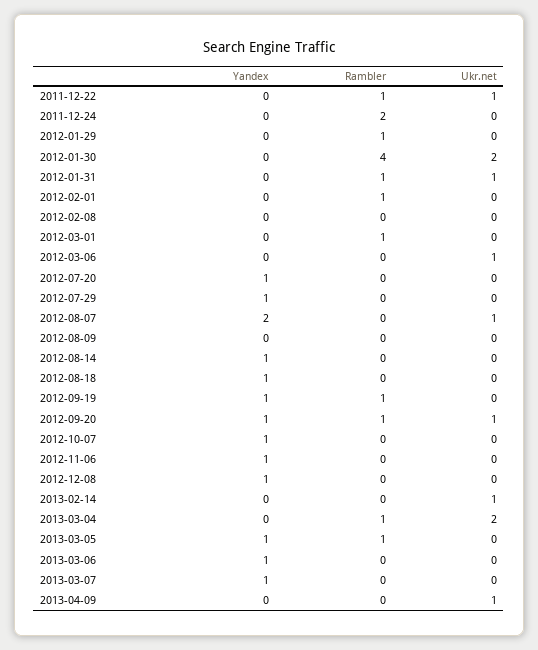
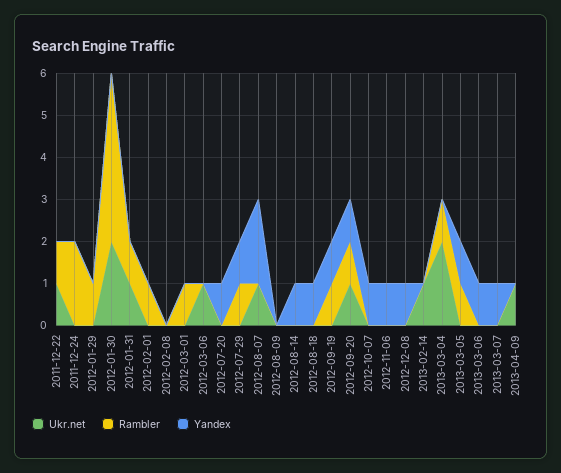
  {
    "Yandex": {
      "2011-12-22": 0,
      "2011-12-24": 0,
      "2012-01-29": 0,
      "2012-01-30": 0,
      "2012-01-31": 0,
      "2012-02-01": 0,
      "2012-02-08": 0,
      "2012-03-01": 0,
      "2012-03-06": 0,
      "2012-07-20": 1,
      "2012-07-29": 1,
      "2012-08-07": 2,
      "2012-08-09": 0,
      "2012-08-14": 1,
      "2012-08-18": 1,
      "2012-09-19": 1,
      "2012-09-20": 1,
      "2012-10-07": 1,
      "2012-11-06": 1,
      "2012-12-08": 1,
      "2013-02-14": 0,
      "2013-03-04": 0,
      "2013-03-05": 1,
      "2013-03-06": 1,
      "2013-03-07": 1,
      "2013-04-09": 0
    },
    "Rambler": {
      "2011-12-22": 1,
      "2011-12-24": 2,
      "2012-01-29": 1,
      "2012-01-30": 4,
      "2012-01-31": 1,
      "2012-02-01": 1,
      "2012-02-08": 0,
      "2012-03-01": 1,
      "2012-03-06": 0,
      "2012-07-20": 0,
-     "2012-07-29": 0,
+     "2012-07-29": 1,
      "2012-08-07": 0,
      "2012-08-09": 0,
      "2012-08-14": 0,
      "2012-08-18": 0,
      "2012-09-19": 1,
      "2012-09-20": 1,
      "2012-10-07": 0,
      "2012-11-06": 0,
      "2012-12-08": 0,
      "2013-02-14": 0,
      "2013-03-04": 1,
      "2013-03-05": 1,
      "2013-03-06": 0,
      "2013-03-07": 0,
      "2013-04-09": 0
    },
    "Ukr.net": {
      "2011-12-22": 1,
      "2011-12-24": 0,
      "2012-01-29": 0,
      "2012-01-30": 2,
      "2012-01-31": 1,
      "2012-02-01": 0,
      "2012-02-08": 0,
      "2012-03-01": 0,
      "2012-03-06": 1,
      "2012-07-20": 0,
      "2012-07-29": 0,
      "2012-08-07": 1,
      "2012-08-09": 0,
      "2012-08-14": 0,
      "2012-08-18": 0,
      "2012-09-19": 0,
      "2012-09-20": 1,
      "2012-10-07": 0,
      "2012-11-06": 0,
      "2012-12-08": 0,
      "2013-02-14": 1,
      "2013-03-04": 2,
      "2013-03-05": 0,
      "2013-03-06": 0,
      "2013-03-07": 0,
      "2013-04-09": 1
    }
  }

